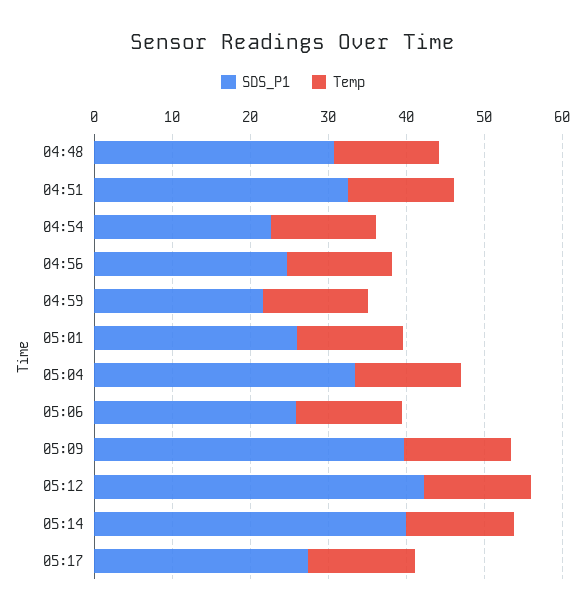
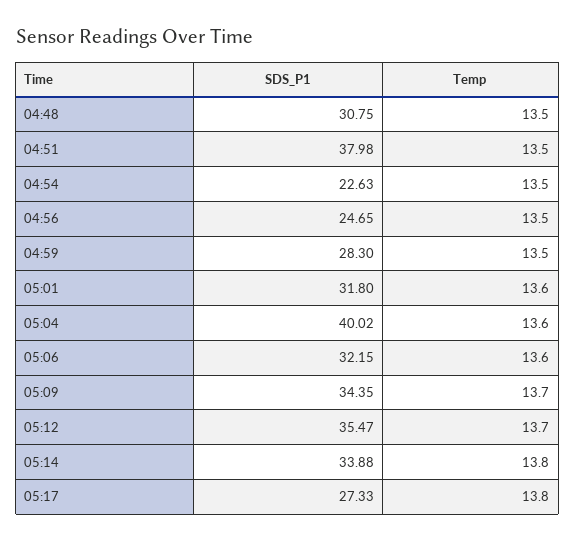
  {
    "SDS_P1": {
      "04:48": 30.75,
-     "04:51": 32,
+     "04:51": 37.98,
      "04:54": 22.63,
      "04:56": 24.65,
-     "04:59": 22,
+     "04:59": 28.3,
-     "05:01": 26,
+     "05:01": 31.8,
-     "05:04": 34,
+     "05:04": 40.02,
-     "05:06": 26,
+     "05:06": 32.15,
-     "05:09": 40,
+     "05:09": 34.35,
-     "05:12": 42,
+     "05:12": 35.47,
-     "05:14": 40,
+     "05:14": 33.88,
      "05:17": 27.33
    },
    "Temp": {
      "04:48": 13.5,
      "04:51": 13.5,
      "04:54": 13.5,
      "04:56": 13.5,
      "04:59": 13.5,
      "05:01": 13.6,
      "05:04": 13.6,
      "05:06": 13.6,
      "05:09": 13.7,
      "05:12": 13.7,
      "05:14": 13.8,
      "05:17": 13.8
    }
  }

